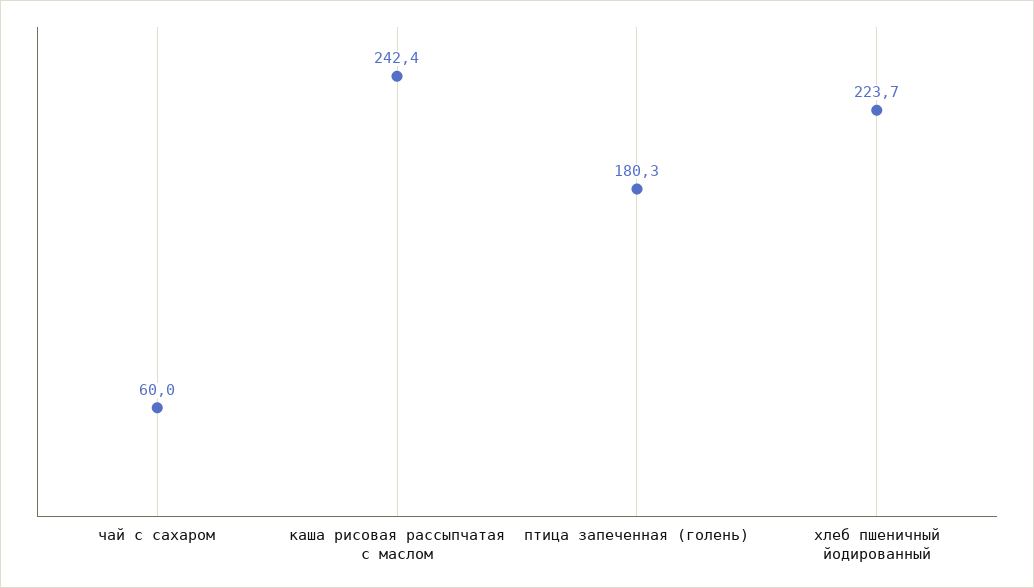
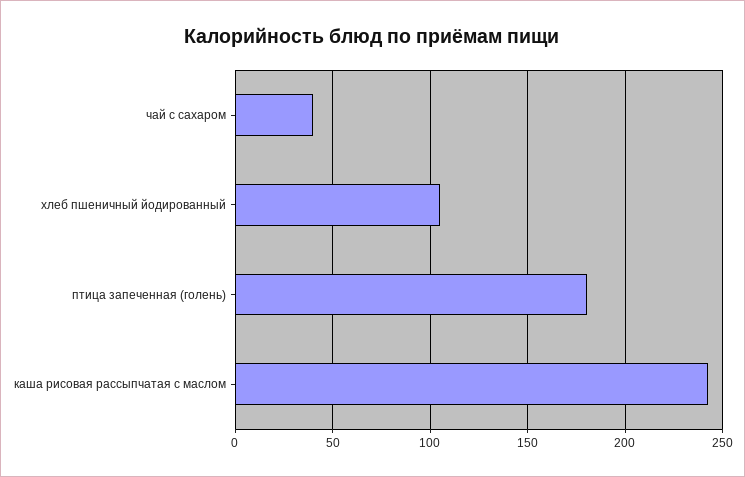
  {
-   "чай с сахаром": 60,
+   "чай с сахаром": 40,
    "каша рисовая рассыпчатая с маслом": 242.4,
    "птица запеченная (голень)": 180.3,
-   "хлеб пшеничный йодированный": 223.7
+   "хлеб пшеничный йодированный": 105
  }

